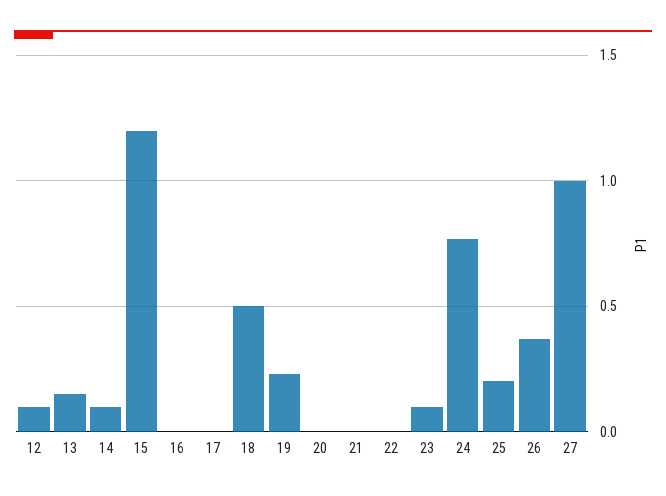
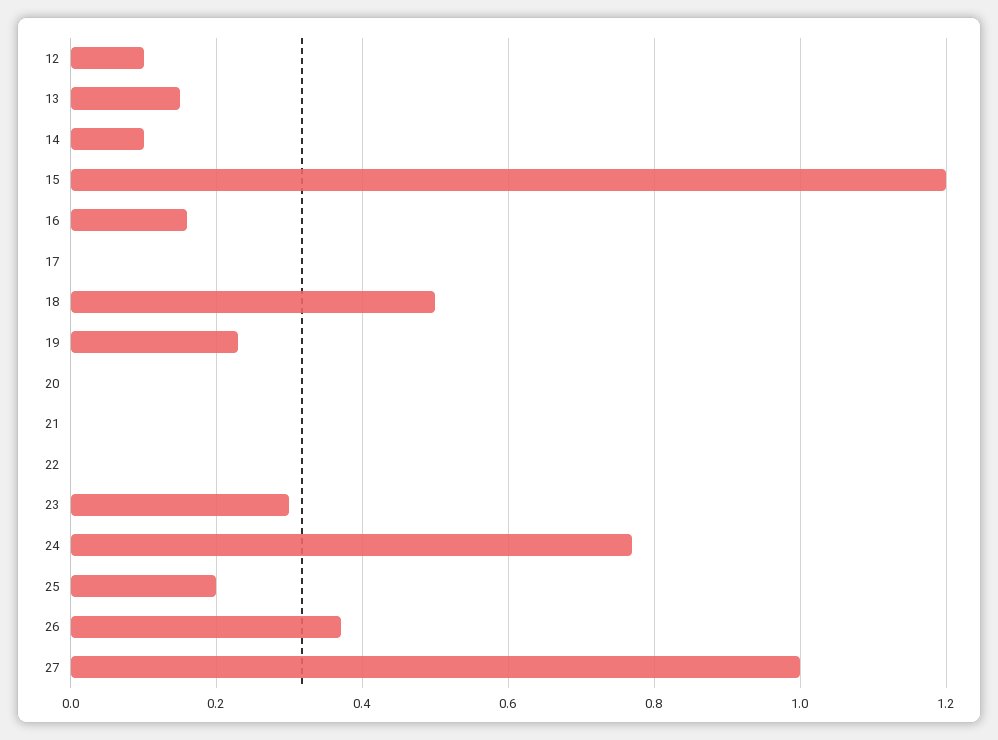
  {
    "12": 0.1,
    "13": 0.15,
    "14": 0.1,
    "15": 1.2,
-   "16": 0,
+   "16": 0.15,
    "17": 0,
    "18": 0.5,
    "19": 0.25,
    "20": 0,
    "21": 0,
    "22": 0,
-   "23": 0.1,
+   "23": 0.3,
    "24": 0.75,
    "25": 0.2,
    "26": 0.35,
    "27": 1
  }

